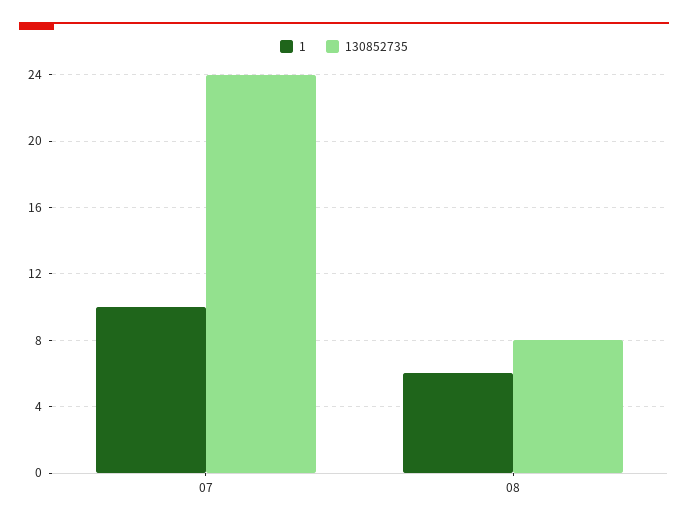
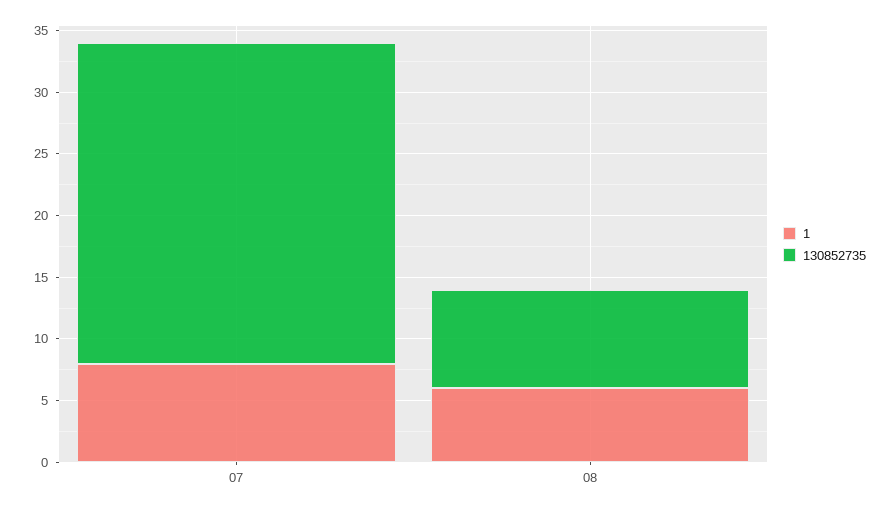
  {
    "1": {
-     "07": 10,
+     "07": 8,
      "08": 6
    },
    "130852735": {
-     "07": 24,
+     "07": 26,
      "08": 8
    }
  }

